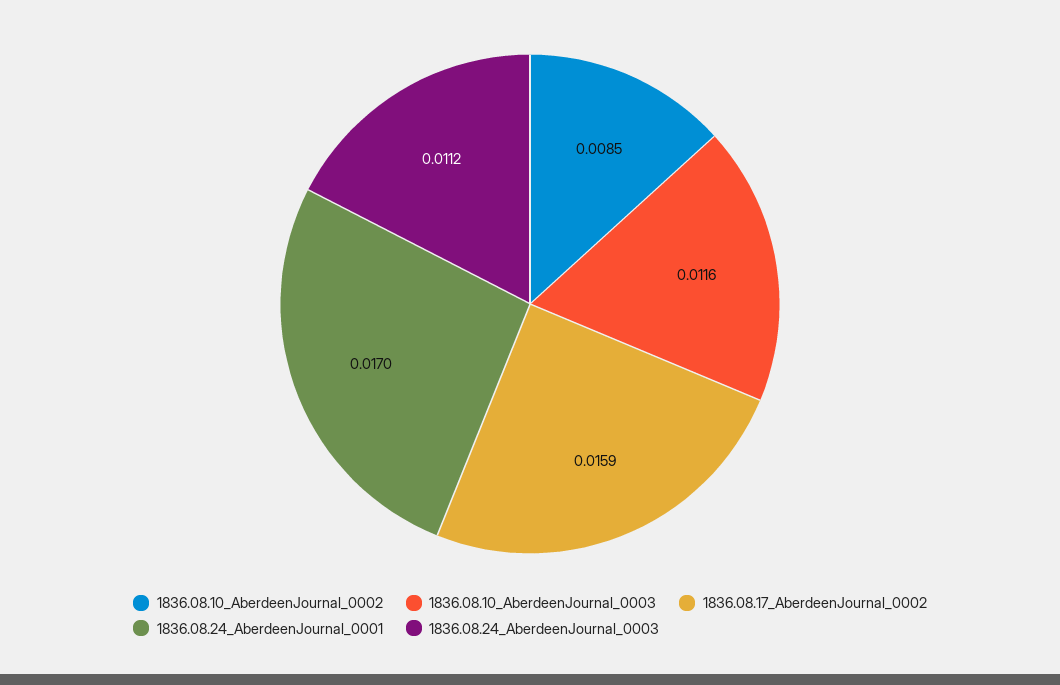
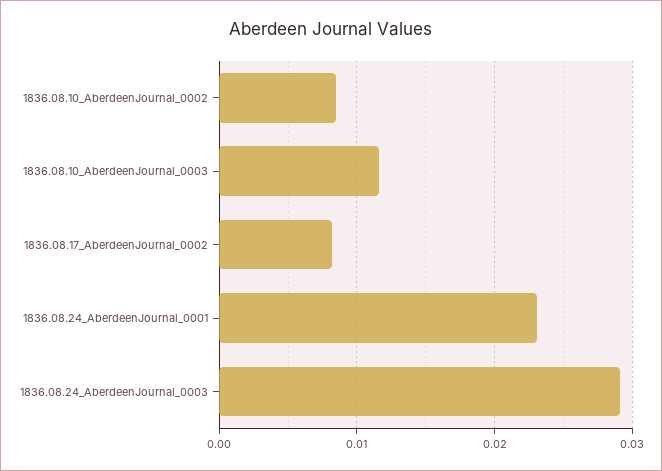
  {
    "1836.08.10_AberdeenJournal_0002": 0.0085,
    "1836.08.10_AberdeenJournal_0003": 0.0116,
-   "1836.08.17_AberdeenJournal_0002": 0.0159,
+   "1836.08.17_AberdeenJournal_0002": 0.008,
-   "1836.08.24_AberdeenJournal_0001": 0.017,
+   "1836.08.24_AberdeenJournal_0001": 0.023,
-   "1836.08.24_AberdeenJournal_0003": 0.0112
+   "1836.08.24_AberdeenJournal_0003": 0.029
  }

